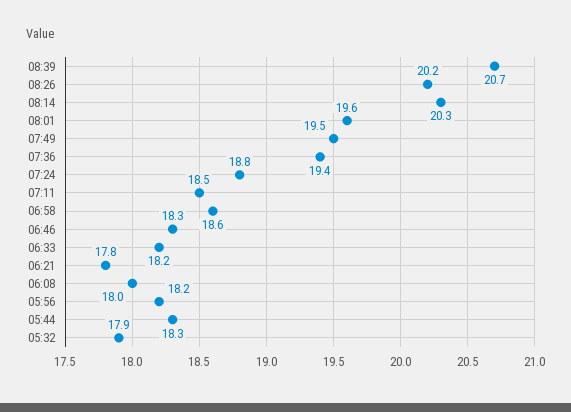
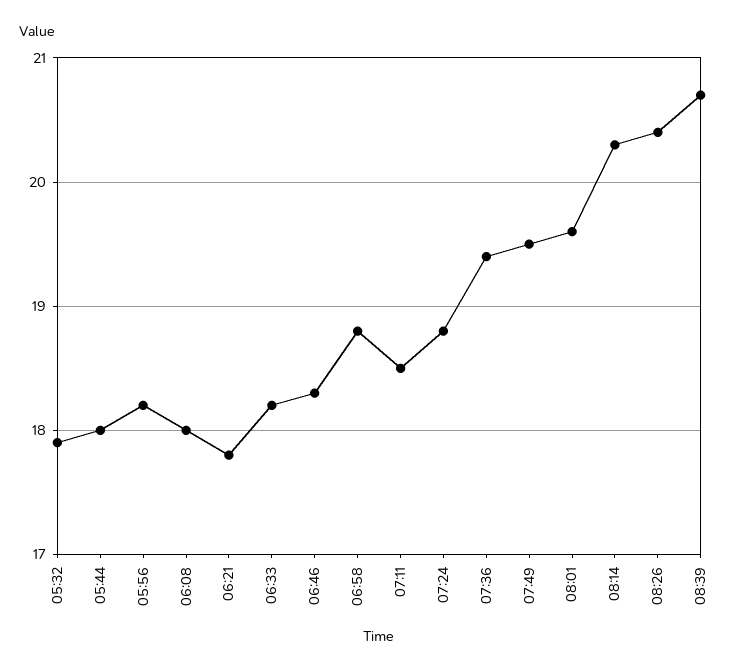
  {
    "08:39": 20.7,
-   "08:26": 20.2,
+   "08:26": 20.4,
    "08:14": 20.3,
    "08:01": 19.6,
    "07:49": 19.5,
    "07:36": 19.4,
    "07:24": 18.8,
    "07:11": 18.5,
-   "06:58": 18.6,
+   "06:58": 18.8,
    "06:46": 18.3,
    "06:33": 18.2,
    "06:21": 17.8,
    "06:08": 18,
    "05:56": 18.2,
-   "05:44": 18.3,
+   "05:44": 18,
    "05:32": 17.9
  }

